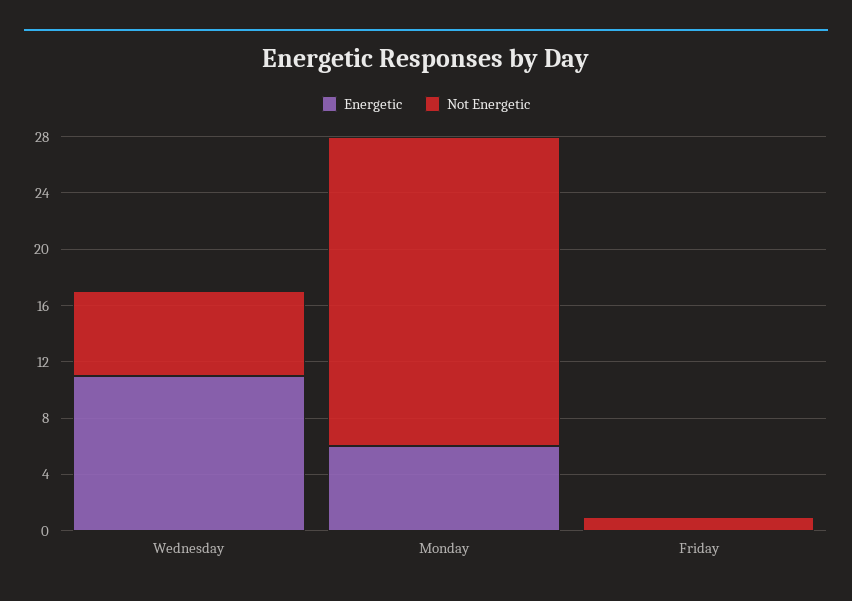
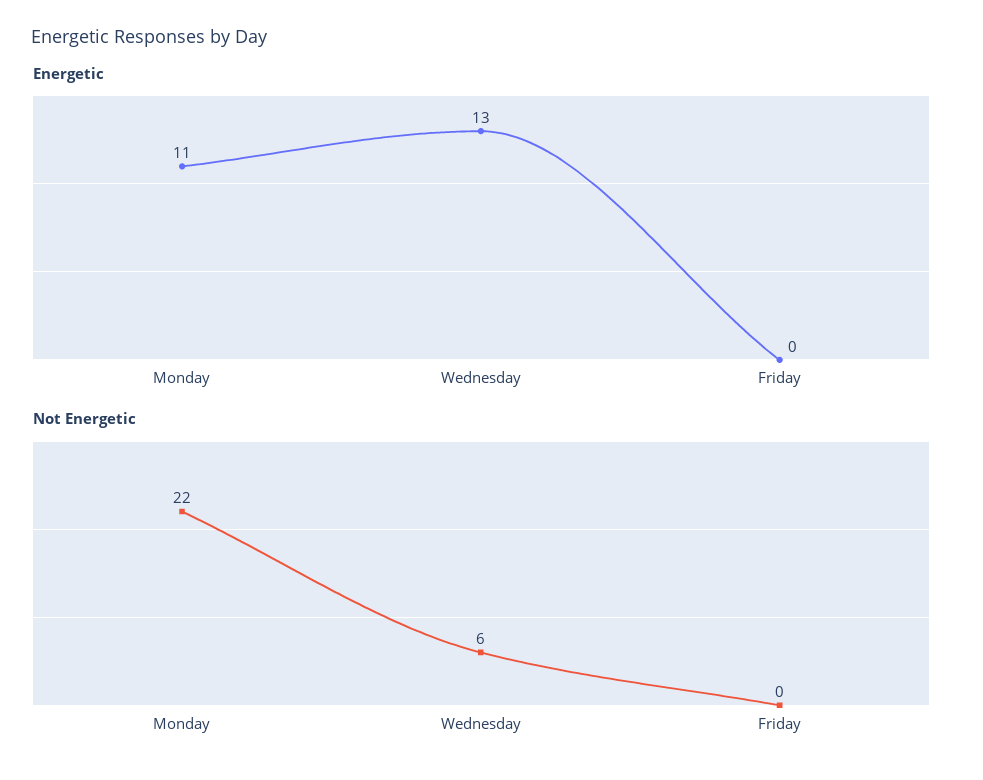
  {
    "Energetic": {
-     "Wednesday": 11,
+     "Wednesday": 13,
-     "Monday": 6,
+     "Monday": 11,
      "Friday": 0
    },
    "Not Energetic": {
      "Wednesday": 6,
      "Monday": 22,
-     "Friday": 1
+     "Friday": 0
    }
  }

